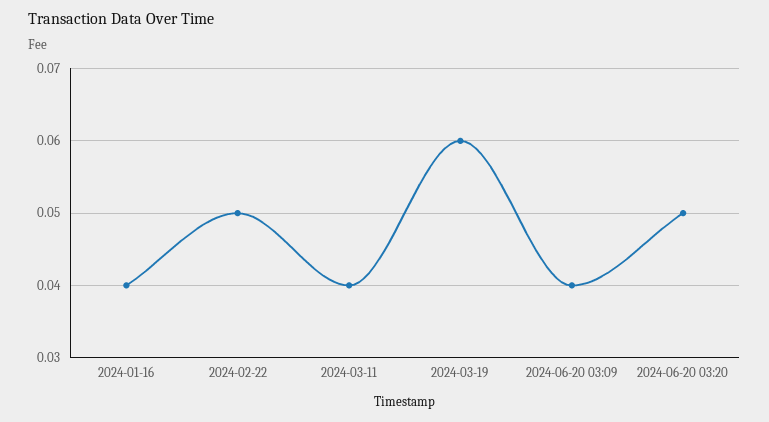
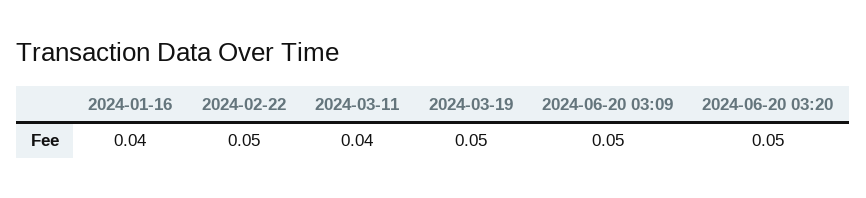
  {
    "2024-01-16": 0.04,
    "2024-02-22": 0.05,
    "2024-03-11": 0.04,
-   "2024-03-19": 0.06,
+   "2024-03-19": 0.05,
-   "2024-06-20 03:09": 0.04,
+   "2024-06-20 03:09": 0.05,
    "2024-06-20 03:20": 0.05
  }

